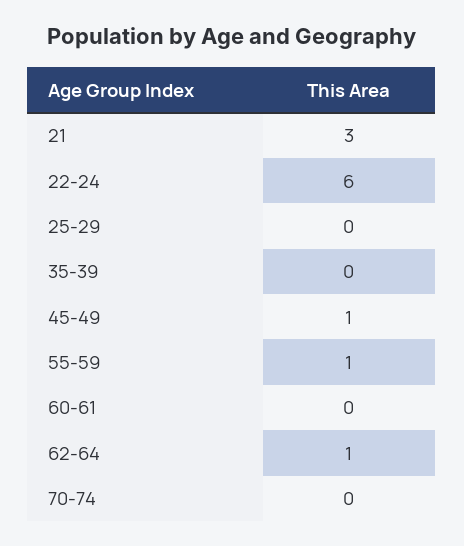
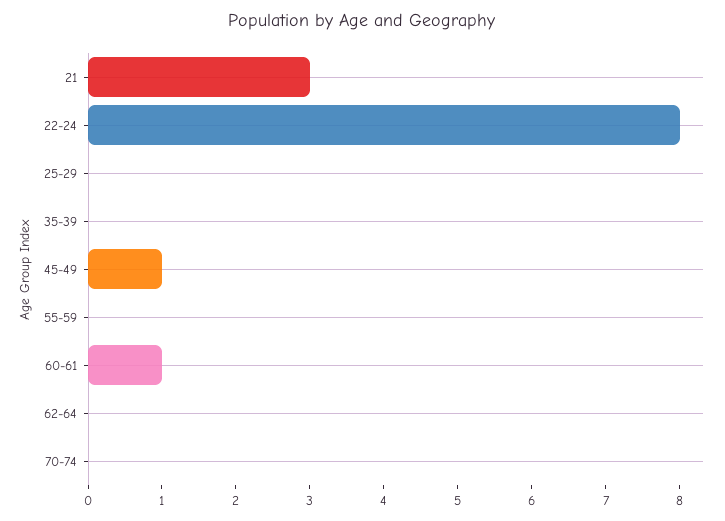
  {
    "21": 3,
-   "22-24": 6,
+   "22-24": 8,
    "25-29": 0,
    "35-39": 0,
    "45-49": 1,
-   "55-59": 1,
+   "55-59": 0,
-   "60-61": 0,
+   "60-61": 1,
-   "62-64": 1,
+   "62-64": 0,
    "70-74": 0
  }

